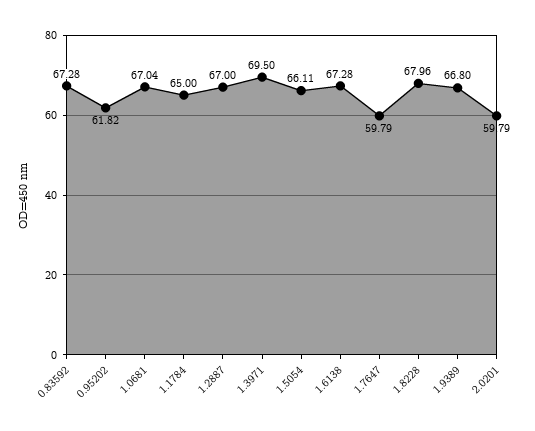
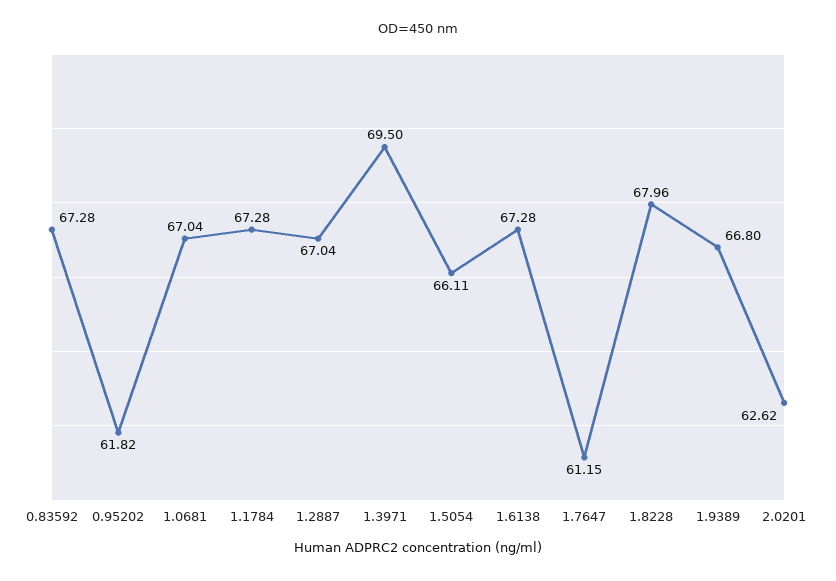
  {
    "0.83592": 67.28,
    "0.95202": 61.82,
    "1.0681": 67.04,
-   "1.1784": 65,
+   "1.1784": 67.28,
-   "1.2887": 67,
+   "1.2887": 67.04,
    "1.3971": 69.5,
    "1.5054": 66.11,
    "1.6138": 67.28,
-   "1.7647": 59.79,
+   "1.7647": 61.15,
    "1.8228": 67.96,
    "1.9389": 66.8,
-   "2.0201": 59.79
+   "2.0201": 62.62
  }

